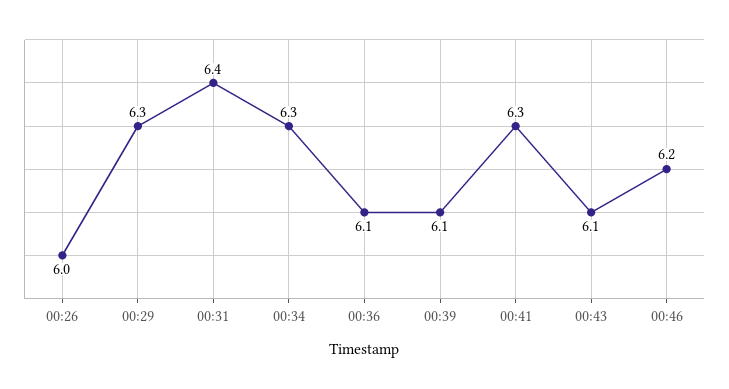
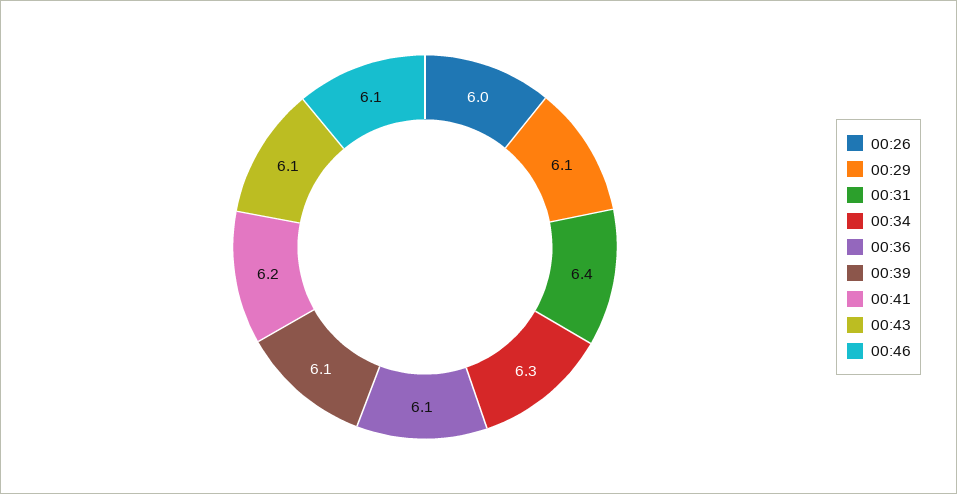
  {
    "00:26": 6,
-   "00:29": 6.3,
+   "00:29": 6.1,
    "00:31": 6.4,
    "00:34": 6.3,
    "00:36": 6.1,
    "00:39": 6.1,
-   "00:41": 6.3,
+   "00:41": 6.2,
    "00:43": 6.1,
-   "00:46": 6.2
+   "00:46": 6.1
  }

